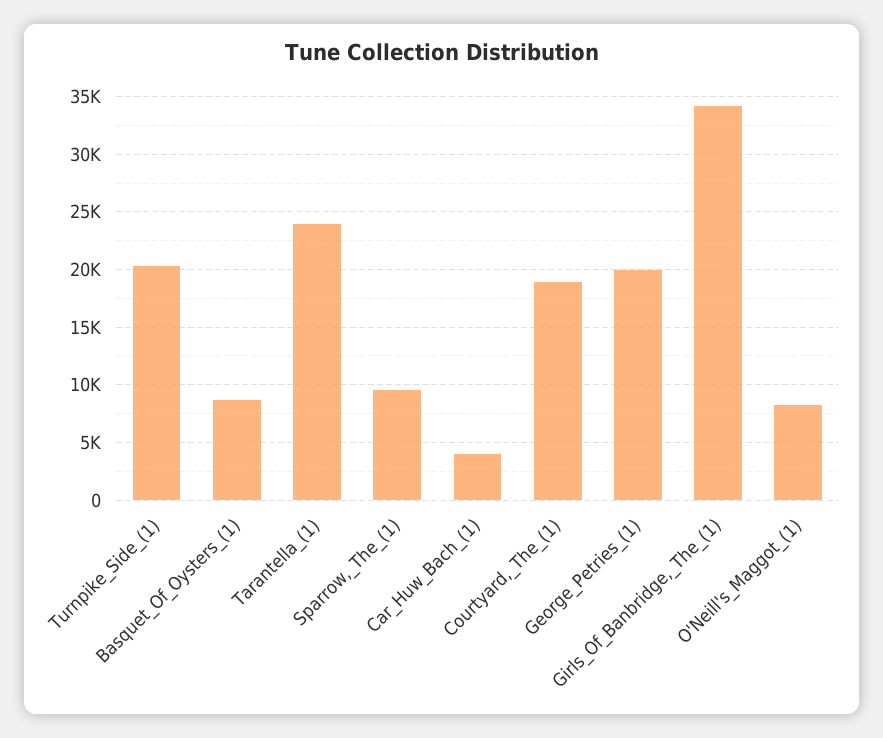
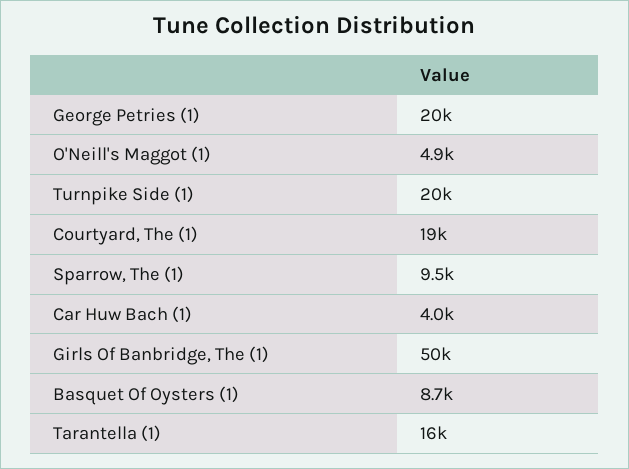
  {
    "Turnpike_Side_(1)": 20000,
    "Basquet_Of_Oysters_(1)": 8700,
-   "Tarantella_(1)": 24000,
+   "Tarantella_(1)": 16000,
    "Sparrow,_The_(1)": 9500,
    "Car_Huw_Bach_(1)": 4000,
    "Courtyard,_The_(1)": 19000,
    "George_Petries_(1)": 20000,
-   "Girls_Of_Banbridge,_The_(1)": 34000,
+   "Girls_Of_Banbridge,_The_(1)": 50000,
-   "O'Neill's_Maggot_(1)": 8000
+   "O'Neill's_Maggot_(1)": 4900
  }

